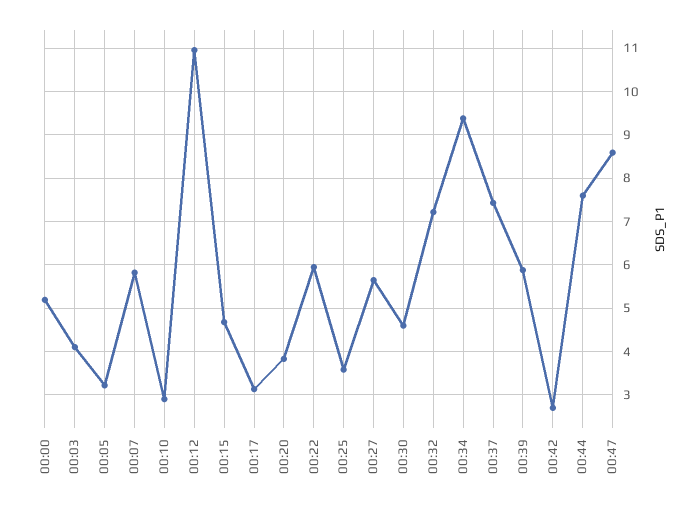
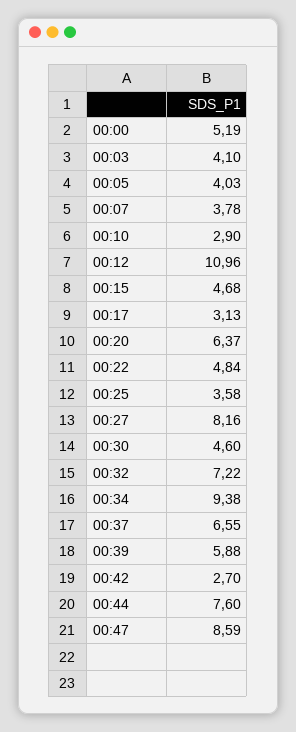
  {
    "00:00": 5.19,
    "00:03": 4.1,
-   "00:05": 3.2,
+   "00:05": 4.03,
-   "00:07": 5.8,
+   "00:07": 3.78,
    "00:10": 2.9,
    "00:12": 10.96,
    "00:15": 4.68,
    "00:17": 3.13,
-   "00:20": 3.8,
+   "00:20": 6.37,
-   "00:22": 6,
+   "00:22": 4.84,
    "00:25": 3.58,
-   "00:27": 5.6,
+   "00:27": 8.16,
    "00:30": 4.6,
    "00:32": 7.22,
    "00:34": 9.38,
-   "00:37": 7.4,
+   "00:37": 6.55,
    "00:39": 5.88,
    "00:42": 2.7,
    "00:44": 7.6,
    "00:47": 8.59
  }

